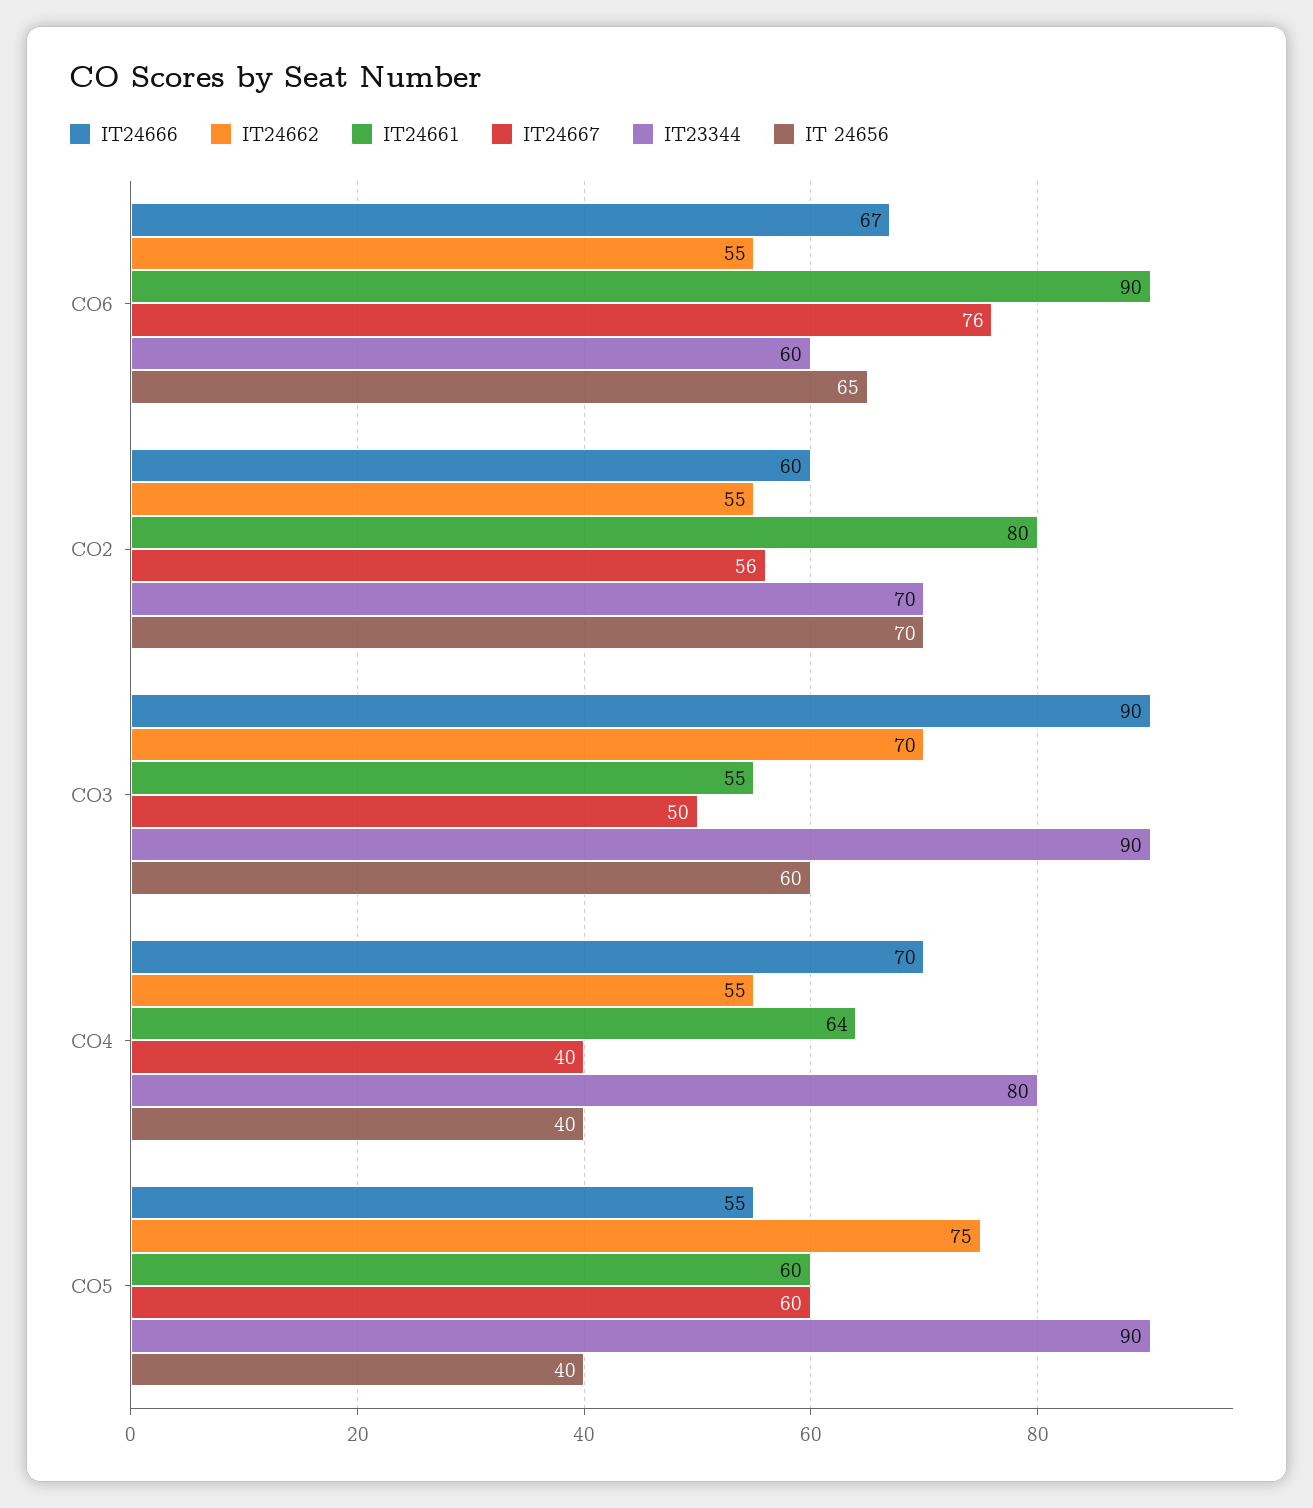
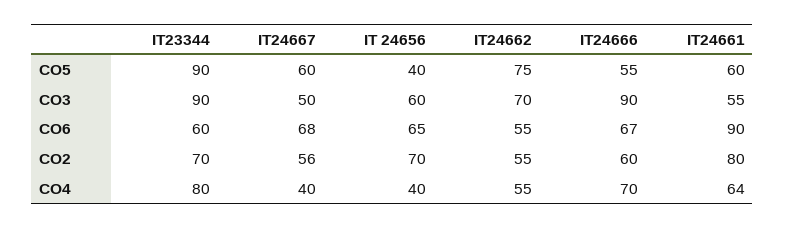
  {
    "IT24666": {
      "CO6": 67,
      "CO2": 60,
      "CO3": 90,
      "CO4": 70,
      "CO5": 55
    },
    "IT24662": {
      "CO6": 55,
      "CO2": 55,
      "CO3": 70,
      "CO4": 55,
      "CO5": 75
    },
    "IT24661": {
      "CO6": 90,
      "CO2": 80,
      "CO3": 55,
      "CO4": 64,
      "CO5": 60
    },
    "IT24667": {
-     "CO6": 76,
+     "CO6": 68,
      "CO2": 56,
      "CO3": 50,
      "CO4": 40,
      "CO5": 60
    },
    "IT23344": {
      "CO6": 60,
      "CO2": 70,
      "CO3": 90,
      "CO4": 80,
      "CO5": 90
    },
    "IT 24656": {
      "CO6": 65,
      "CO2": 70,
      "CO3": 60,
      "CO4": 40,
      "CO5": 40
    }
  }

